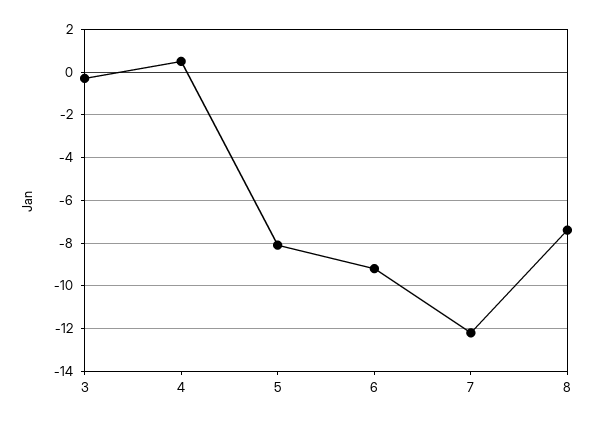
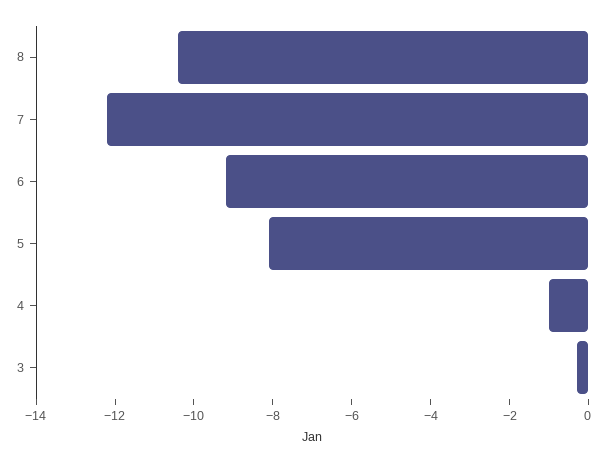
  {
    "3": -0.5,
-   "4": 0.5,
+   "4": -1,
    "5": -8,
    "6": -9,
    "7": -12,
-   "8": -7.5
+   "8": -10.5
  }

